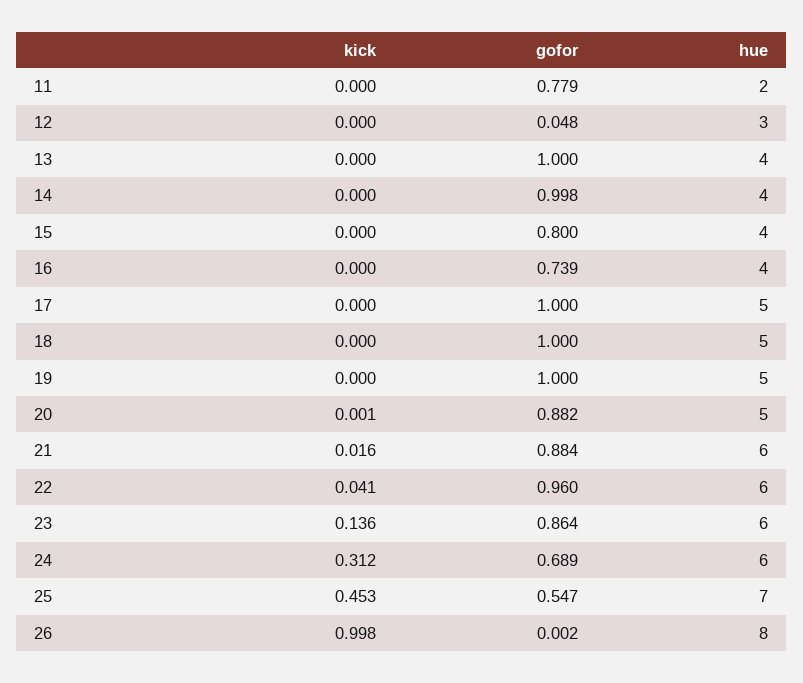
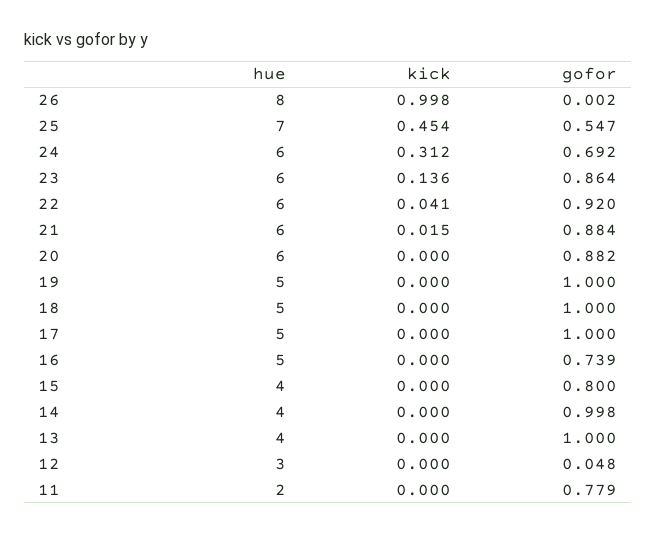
  {
    "kick": {
      "11": 0,
      "12": 0,
      "13": 0,
      "14": 0,
      "15": 0,
      "16": 0,
      "17": 0,
      "18": 0,
      "19": 0,
-     "20": 0.001,
+     "20": 0,
-     "21": 0.016,
+     "21": 0.015,
      "22": 0.041,
      "23": 0.136,
      "24": 0.312,
-     "25": 0.453,
+     "25": 0.454,
      "26": 0.998
    },
    "gofor": {
      "11": 0.779,
      "12": 0.048,
      "13": 1,
      "14": 0.998,
      "15": 0.8,
      "16": 0.739,
      "17": 1,
      "18": 1,
      "19": 1,
      "20": 0.882,
      "21": 0.884,
-     "22": 0.96,
+     "22": 0.92,
      "23": 0.864,
-     "24": 0.689,
+     "24": 0.692,
      "25": 0.547,
      "26": 0.002
    },
    "hue": {
      "11": 2,
      "12": 3,
      "13": 4,
      "14": 4,
      "15": 4,
-     "16": 4,
+     "16": 5,
      "17": 5,
      "18": 5,
      "19": 5,
-     "20": 5,
+     "20": 6,
      "21": 6,
      "22": 6,
      "23": 6,
      "24": 6,
      "25": 7,
      "26": 8
    }
  }

